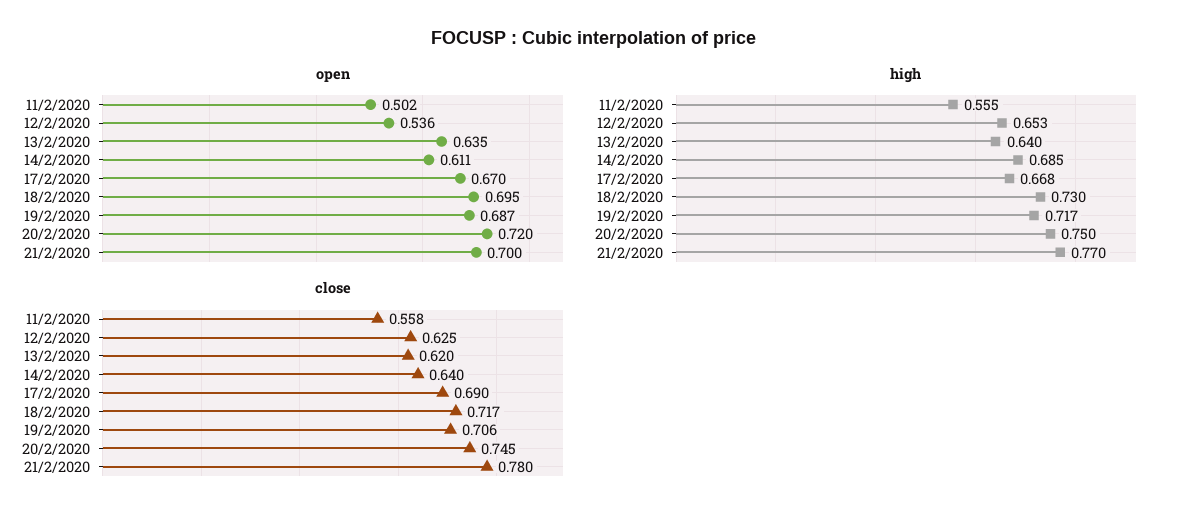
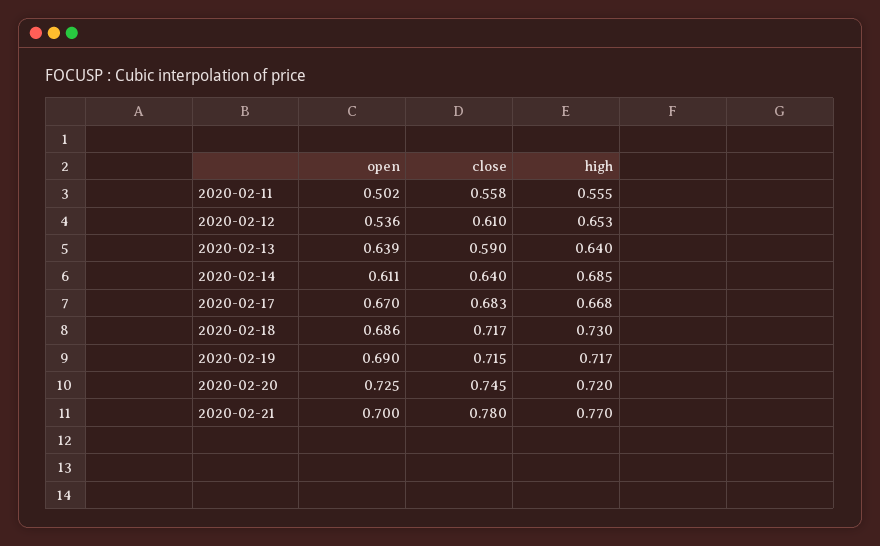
  {
    "open": {
      "11/2/2020": 0.502,
      "12/2/2020": 0.536,
-     "13/2/2020": 0.635,
+     "13/2/2020": 0.639,
      "14/2/2020": 0.611,
      "17/2/2020": 0.67,
-     "18/2/2020": 0.695,
+     "18/2/2020": 0.686,
-     "19/2/2020": 0.687,
+     "19/2/2020": 0.69,
-     "20/2/2020": 0.72,
+     "20/2/2020": 0.725,
      "21/2/2020": 0.7
    },
    "high": {
      "11/2/2020": 0.555,
      "12/2/2020": 0.653,
      "13/2/2020": 0.64,
      "14/2/2020": 0.685,
      "17/2/2020": 0.668,
      "18/2/2020": 0.73,
      "19/2/2020": 0.717,
-     "20/2/2020": 0.75,
+     "20/2/2020": 0.72,
      "21/2/2020": 0.77
    },
    "close": {
      "11/2/2020": 0.558,
-     "12/2/2020": 0.625,
+     "12/2/2020": 0.61,
-     "13/2/2020": 0.62,
+     "13/2/2020": 0.59,
      "14/2/2020": 0.64,
-     "17/2/2020": 0.69,
+     "17/2/2020": 0.683,
      "18/2/2020": 0.717,
-     "19/2/2020": 0.706,
+     "19/2/2020": 0.715,
      "20/2/2020": 0.745,
      "21/2/2020": 0.78
    }
  }

